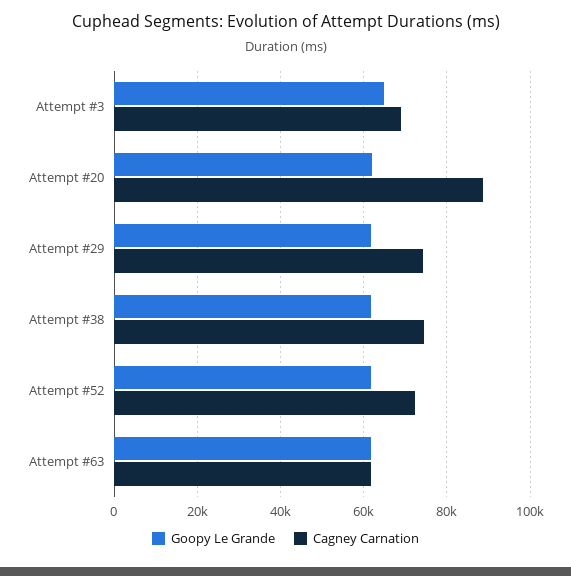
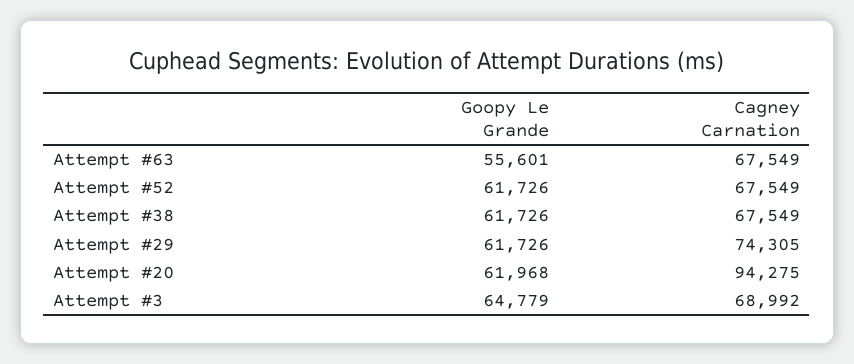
  {
    "Goopy Le Grande": {
      "Attempt #3": 64779,
      "Attempt #20": 61968,
      "Attempt #29": 61726,
      "Attempt #38": 61726,
      "Attempt #52": 61726,
-     "Attempt #63": 62000
+     "Attempt #63": 55601
    },
    "Cagney Carnation": {
      "Attempt #3": 68992,
-     "Attempt #20": 88000,
+     "Attempt #20": 94275,
      "Attempt #29": 74305,
-     "Attempt #38": 74000,
+     "Attempt #38": 67549,
-     "Attempt #52": 72000,
+     "Attempt #52": 67549,
-     "Attempt #63": 62000
+     "Attempt #63": 67549
    }
  }

